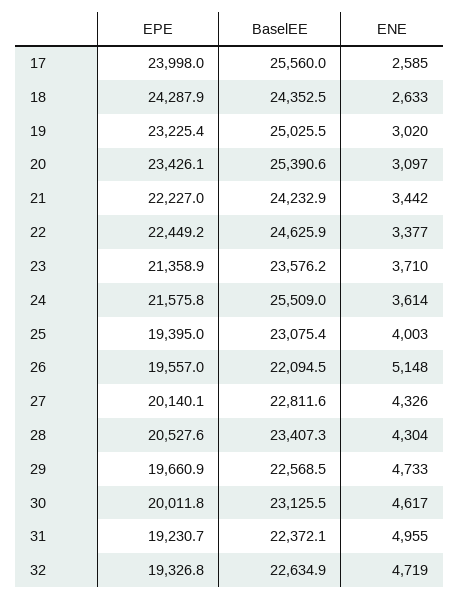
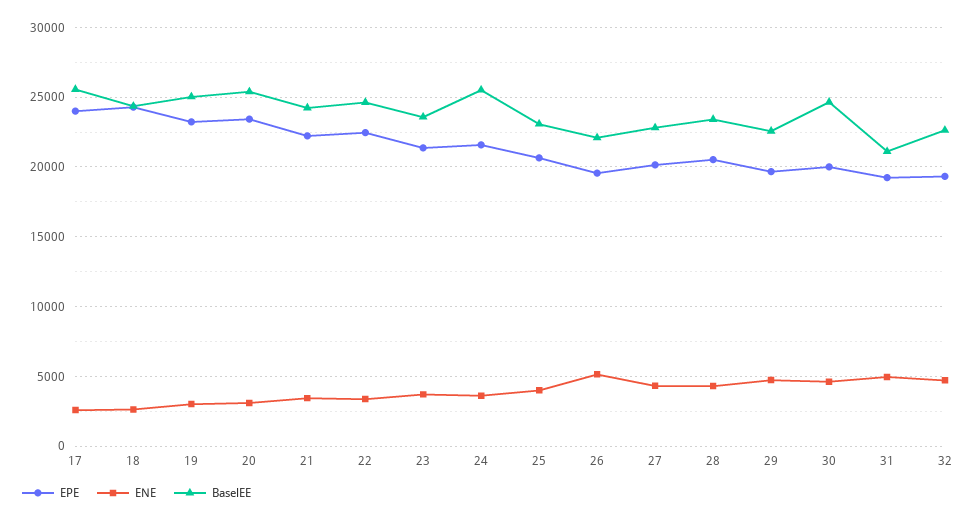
  {
    "EPE": {
      "17": 23998,
      "18": 24287.9,
      "19": 23225.4,
      "20": 23426.1,
      "21": 22227,
      "22": 22449.2,
      "23": 21358.9,
      "24": 21575.8,
-     "25": 19395,
+     "25": 20500,
      "26": 19557,
      "27": 20140.1,
      "28": 20527.6,
      "29": 19660.9,
      "30": 20011.8,
      "31": 19230.7,
      "32": 19326.8
    },
    "BaselEE": {
      "17": 25560,
      "18": 24352.5,
      "19": 25025.5,
      "20": 25390.6,
      "21": 24232.9,
      "22": 24625.9,
      "23": 23576.2,
      "24": 25509,
      "25": 23075.4,
      "26": 22094.5,
      "27": 22811.6,
      "28": 23407.3,
      "29": 22568.5,
-     "30": 23125.5,
+     "30": 24500,
-     "31": 22372.1,
+     "31": 21000,
      "32": 22634.9
    },
    "ENE": {
      "17": 2585,
      "18": 2633,
      "19": 3020,
      "20": 3097,
      "21": 3442,
      "22": 3377,
      "23": 3710,
      "24": 3614,
      "25": 4003,
      "26": 5148,
      "27": 4326,
      "28": 4304,
      "29": 4733,
      "30": 4617,
      "31": 4955,
      "32": 4719
    }
  }

